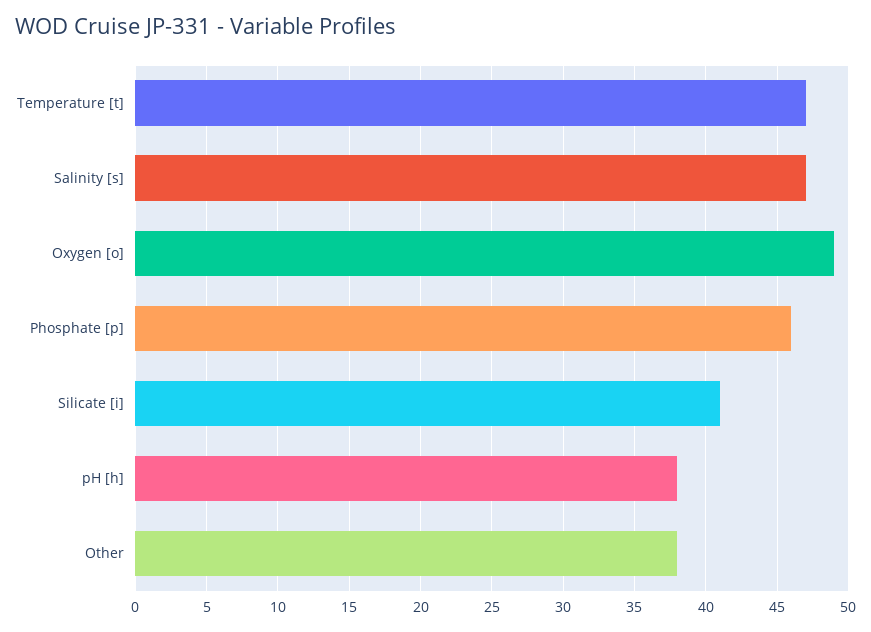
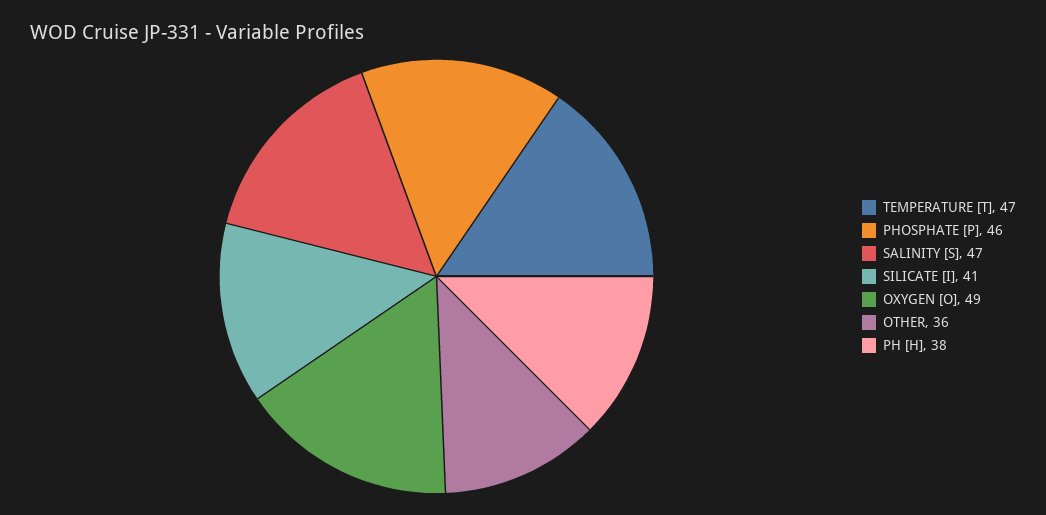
  {
    "Temperature [t]": 47,
    "Salinity [s]": 47,
    "Oxygen [o]": 49,
    "Phosphate [p]": 46,
    "Silicate [i]": 41,
    "pH [h]": 38,
-   "Other": 38
+   "Other": 36
  }

